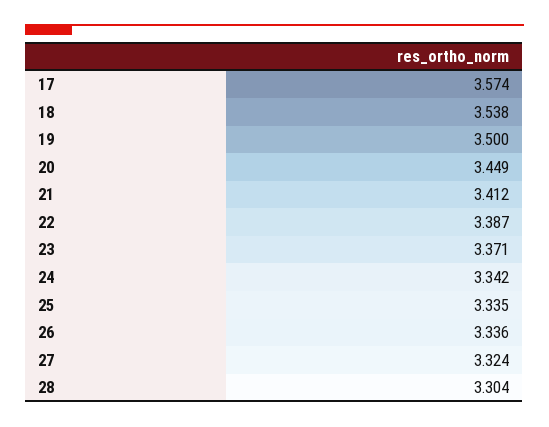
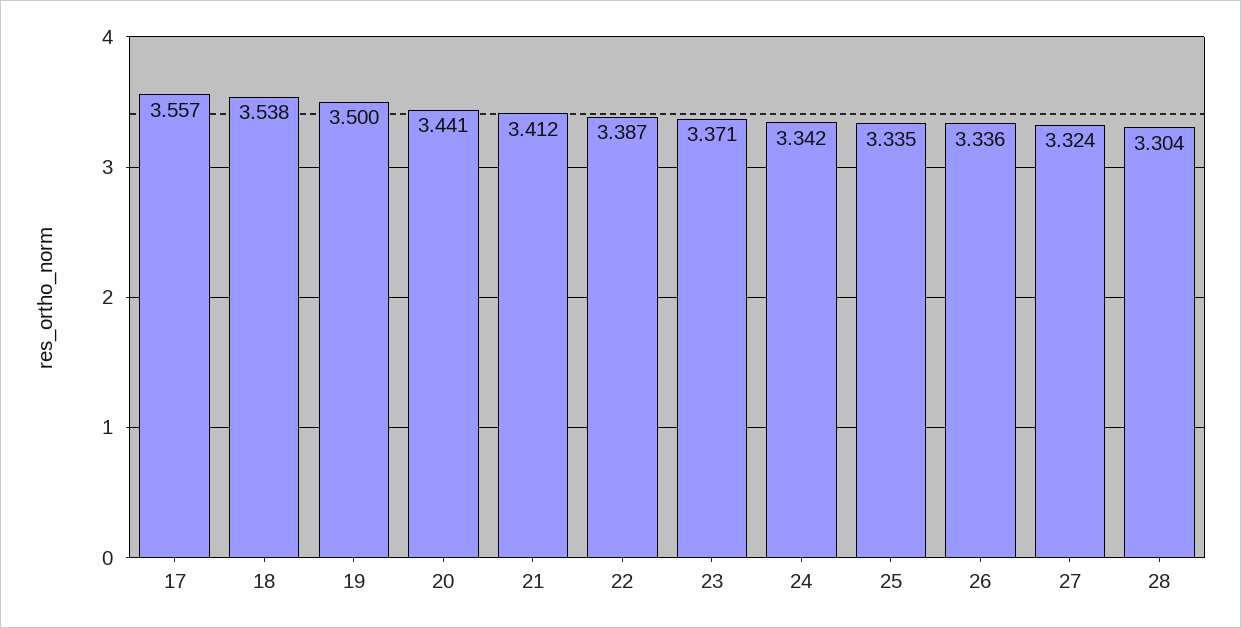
  {
-   "17": 3.574,
+   "17": 3.557,
    "18": 3.538,
    "19": 3.5,
-   "20": 3.449,
+   "20": 3.441,
    "21": 3.412,
    "22": 3.387,
    "23": 3.371,
    "24": 3.342,
    "25": 3.335,
    "26": 3.336,
    "27": 3.324,
    "28": 3.304
  }

